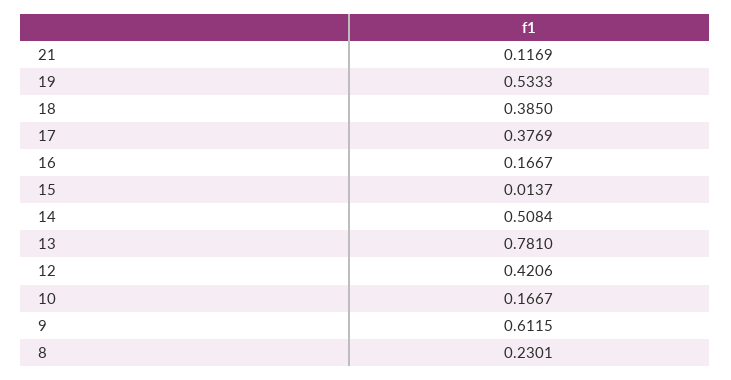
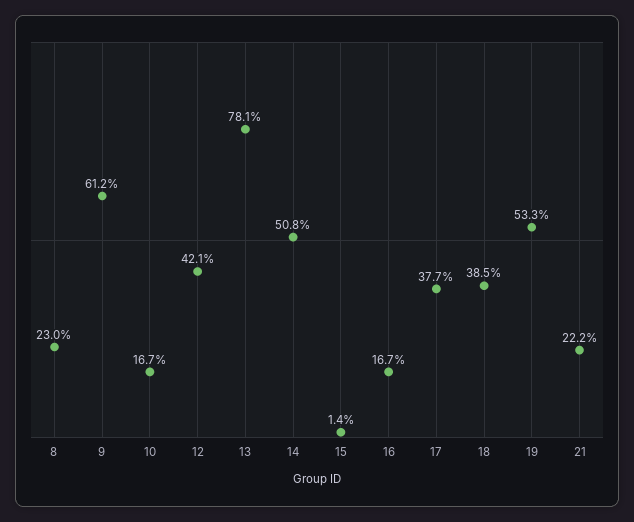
  {
-   "21": 0.1169,
+   "21": 0.222,
    "19": 0.5333,
    "18": 0.385,
    "17": 0.3769,
    "16": 0.1667,
    "15": 0.0137,
    "14": 0.5084,
    "13": 0.781,
    "12": 0.4206,
    "10": 0.1667,
    "9": 0.6115,
    "8": 0.2301
  }

